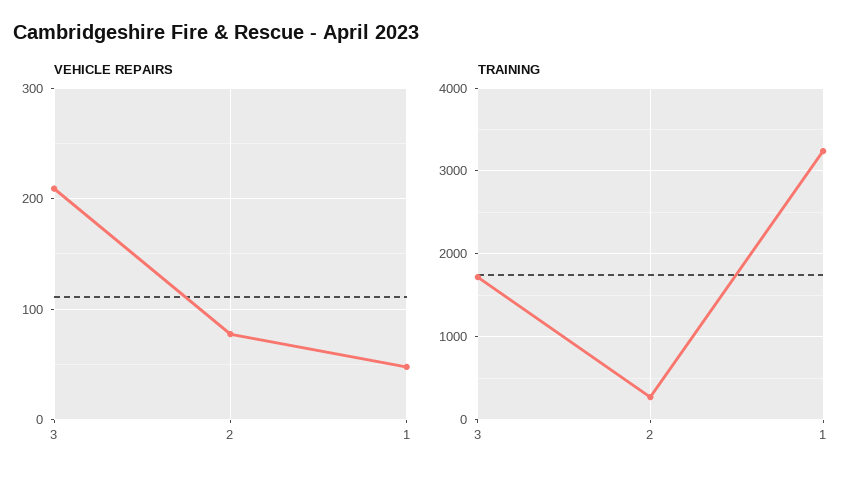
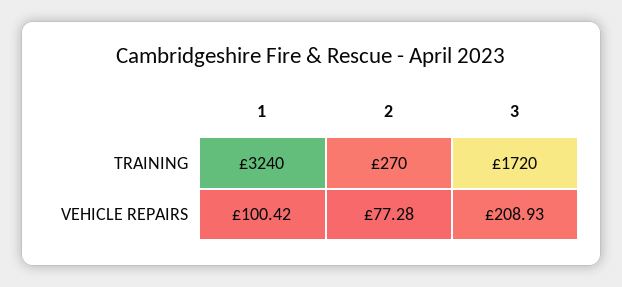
  {
    "VEHICLE REPAIRS": {
      "3": 208.93,
      "2": 77.28,
-     "1": 50
+     "1": 100.42
    },
    "TRAINING": {
      "3": 1720,
      "2": 270,
      "1": 3240
    }
  }

